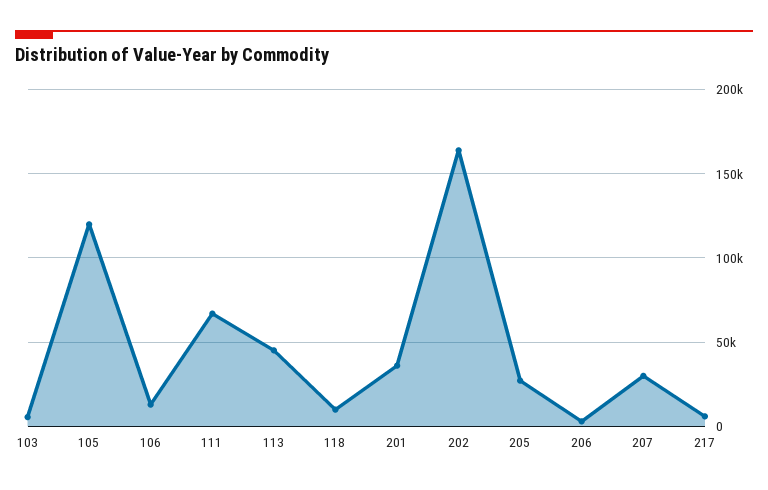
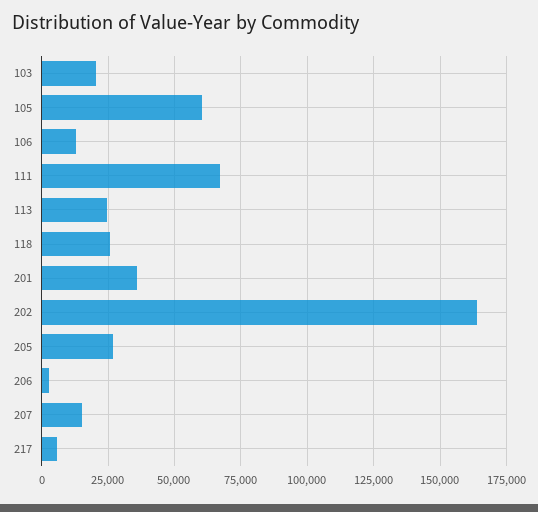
  {
-   "103": 5000,
+   "103": 20000,
-   "105": 120000,
+   "105": 60000,
    "106": 12500,
    "111": 67500,
-   "113": 45000,
+   "113": 25000,
-   "118": 10000,
+   "118": 25000,
    "201": 35000,
    "202": 165000,
    "205": 27500,
    "206": 2500,
-   "207": 30000,
+   "207": 15000,
    "217": 5000
  }

